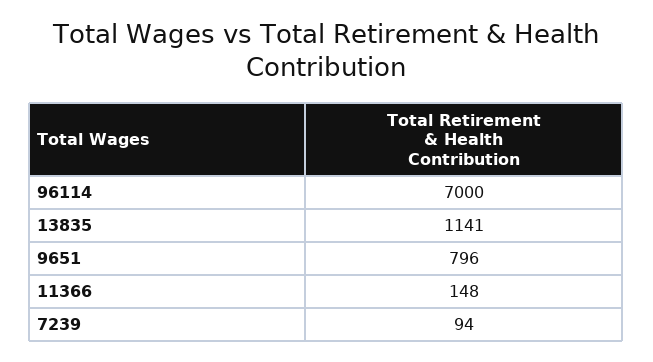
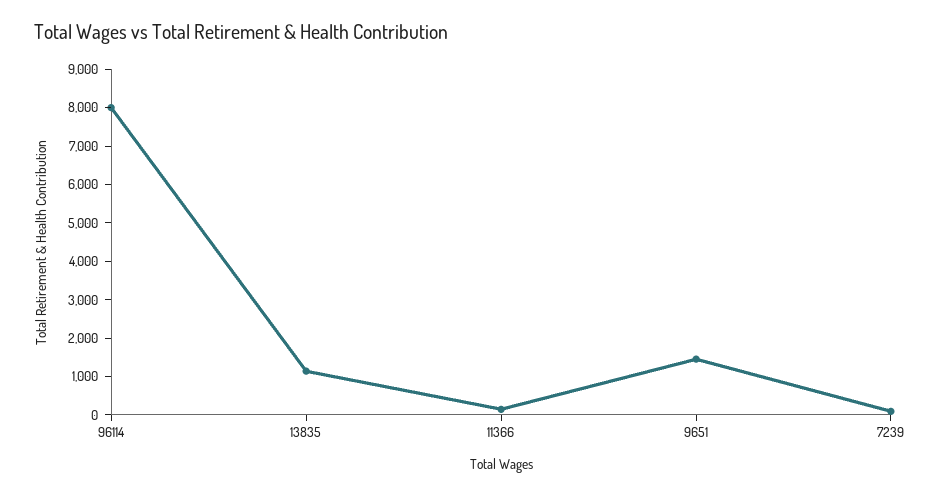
  {
-   "96114": 7000,
+   "96114": 8000,
    "13835": 1141,
-   "9651": 796,
+   "9651": 1500,
    "11366": 148,
    "7239": 94
  }

